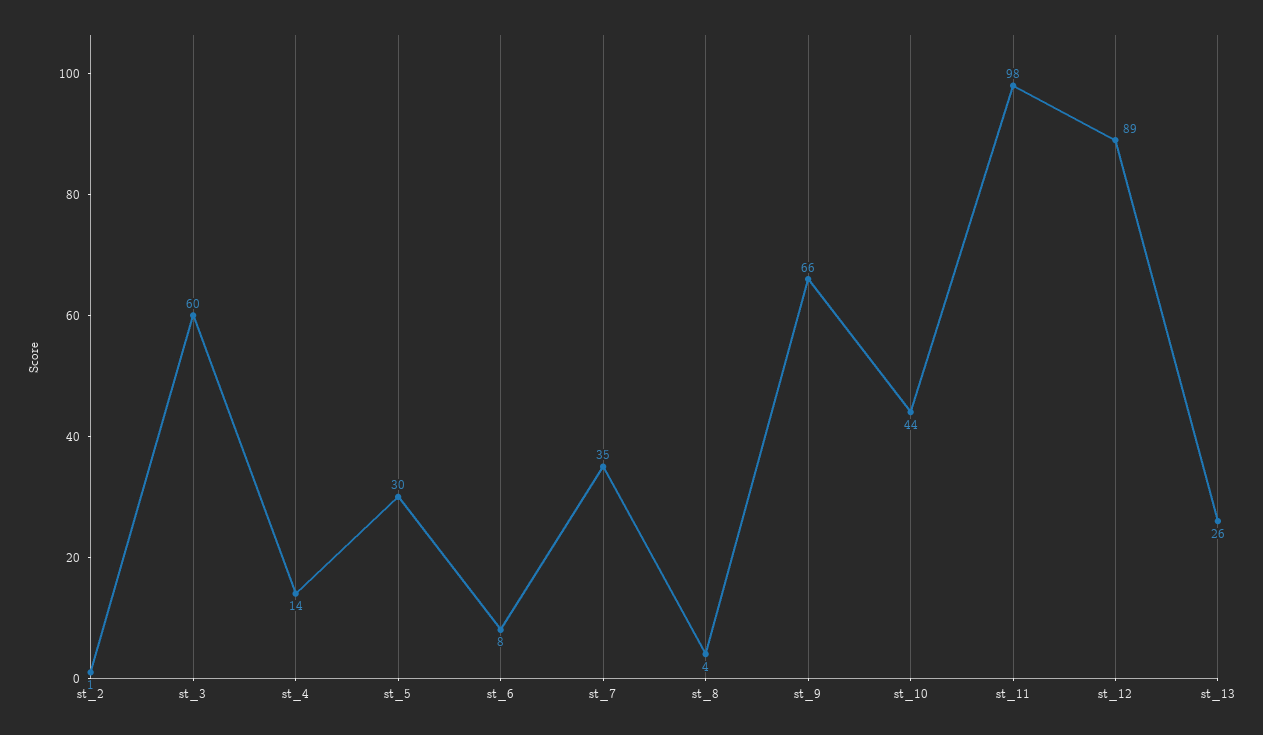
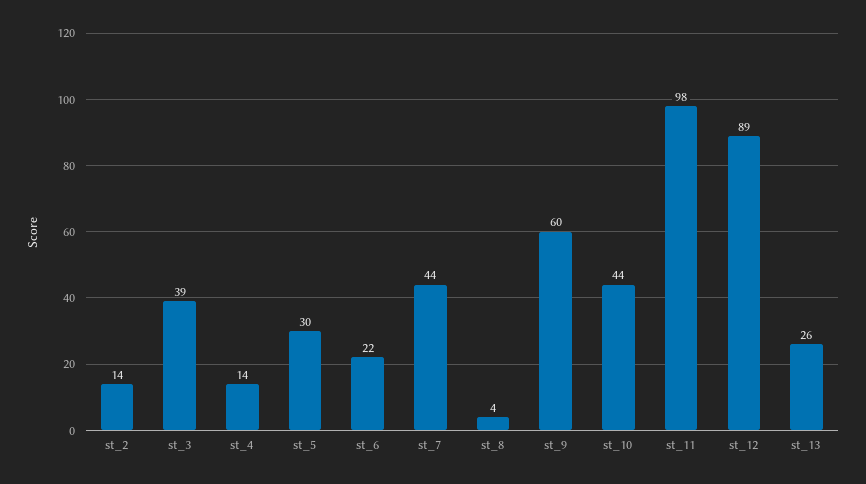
  {
-   "st_2": 1,
+   "st_2": 14,
-   "st_3": 60,
+   "st_3": 39,
    "st_4": 14,
    "st_5": 30,
-   "st_6": 8,
+   "st_6": 22,
-   "st_7": 35,
+   "st_7": 44,
    "st_8": 4,
-   "st_9": 66,
+   "st_9": 60,
    "st_10": 44,
    "st_11": 98,
    "st_12": 89,
    "st_13": 26
  }

